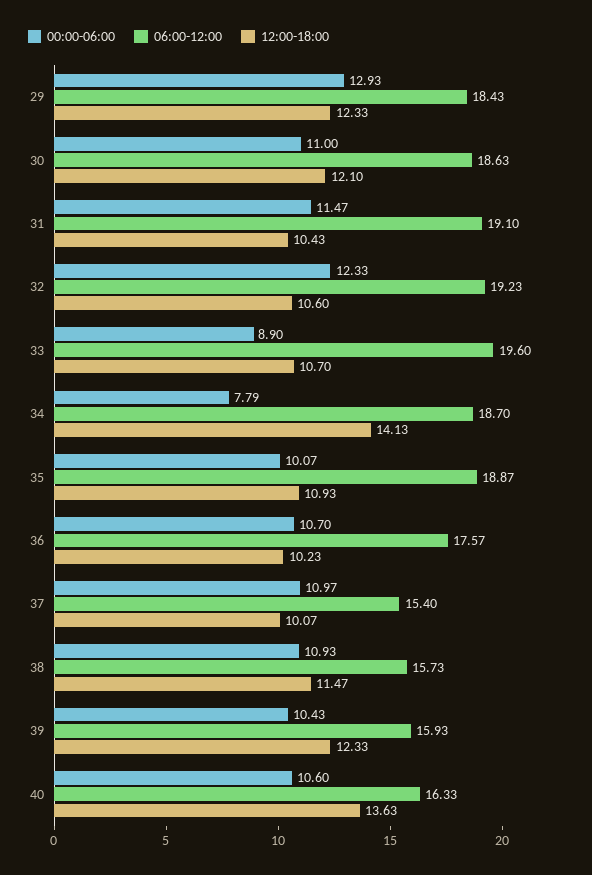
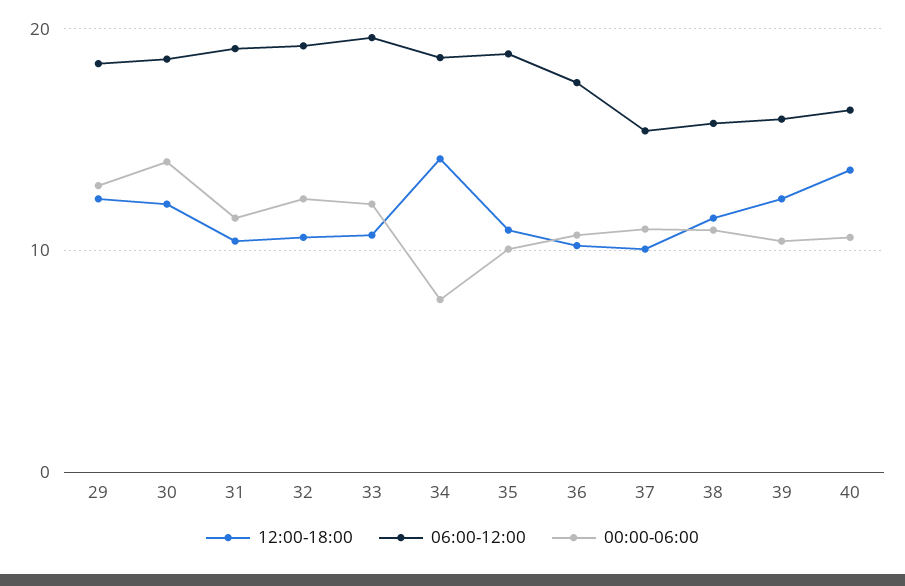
  {
    "00:00-06:00": {
      "29": 12.93,
-     "30": 11,
+     "30": 14,
      "31": 11.47,
      "32": 12.33,
-     "33": 8.9,
+     "33": 12,
      "34": 7.79,
      "35": 10.07,
      "36": 10.7,
      "37": 10.97,
      "38": 10.93,
      "39": 10.43,
      "40": 10.6
    },
    "06:00-12:00": {
      "29": 18.43,
      "30": 18.63,
      "31": 19.1,
      "32": 19.23,
      "33": 19.6,
      "34": 18.7,
      "35": 18.87,
      "36": 17.57,
      "37": 15.4,
      "38": 15.73,
      "39": 15.93,
      "40": 16.33
    },
    "12:00-18:00": {
      "29": 12.33,
      "30": 12.1,
      "31": 10.43,
      "32": 10.6,
      "33": 10.7,
      "34": 14.13,
      "35": 10.93,
      "36": 10.23,
      "37": 10.07,
      "38": 11.47,
      "39": 12.33,
      "40": 13.63
    }
  }

